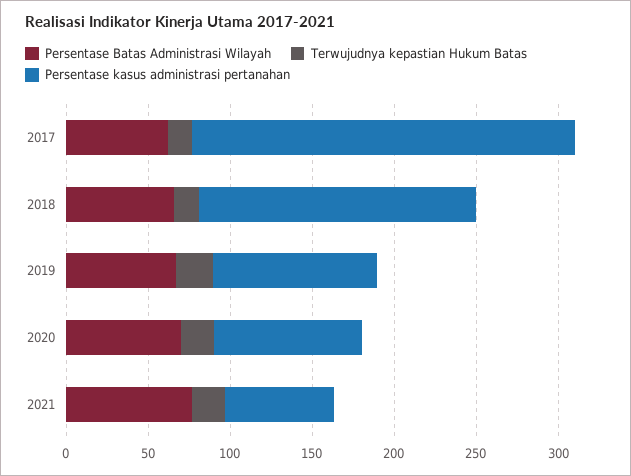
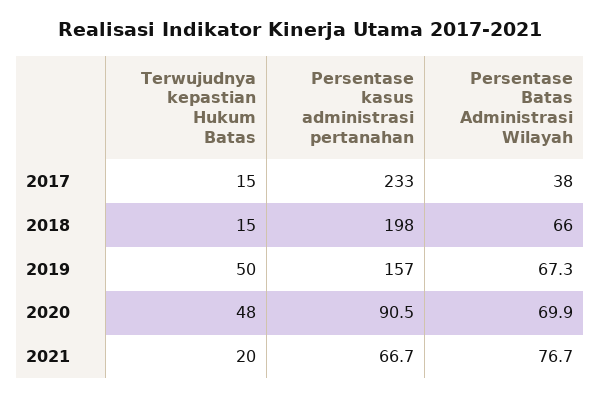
  {
    "Persentase Batas Administrasi Wilayah": {
-     "2017": 60,
+     "2017": 38,
      "2018": 66,
      "2019": 67.3,
      "2020": 69.9,
      "2021": 76.7
    },
    "Terwujudnya kepastian Hukum Batas": {
      "2017": 15,
      "2018": 15,
-     "2019": 20,
+     "2019": 50,
-     "2020": 20,
+     "2020": 48,
      "2021": 20
    },
    "Persentase kasus administrasi pertanahan": {
      "2017": 233,
-     "2018": 170,
+     "2018": 198,
-     "2019": 100,
+     "2019": 157,
      "2020": 90.5,
      "2021": 66.7
    }
  }

